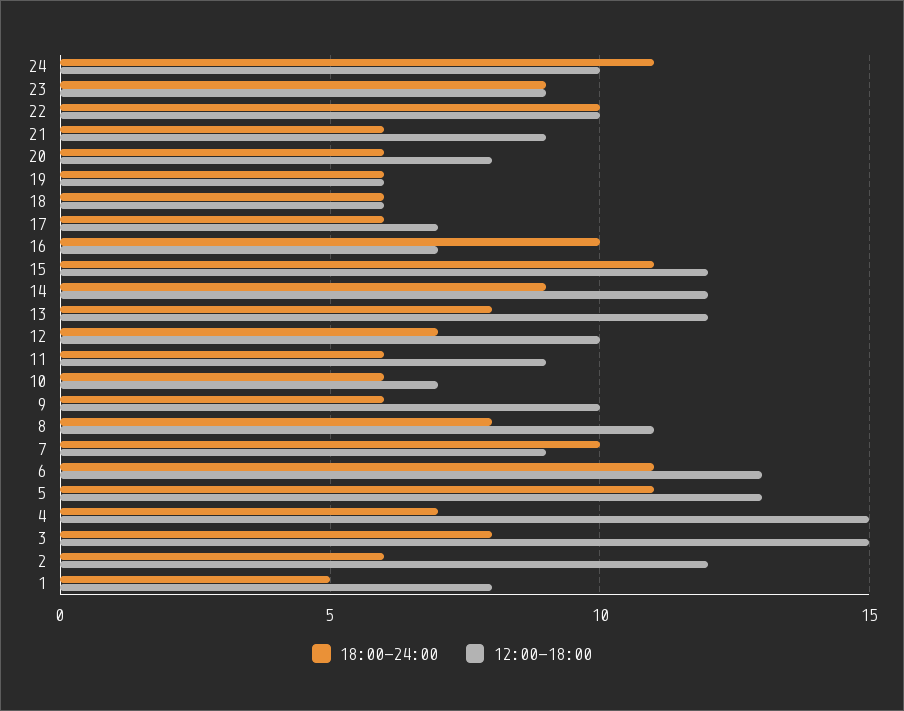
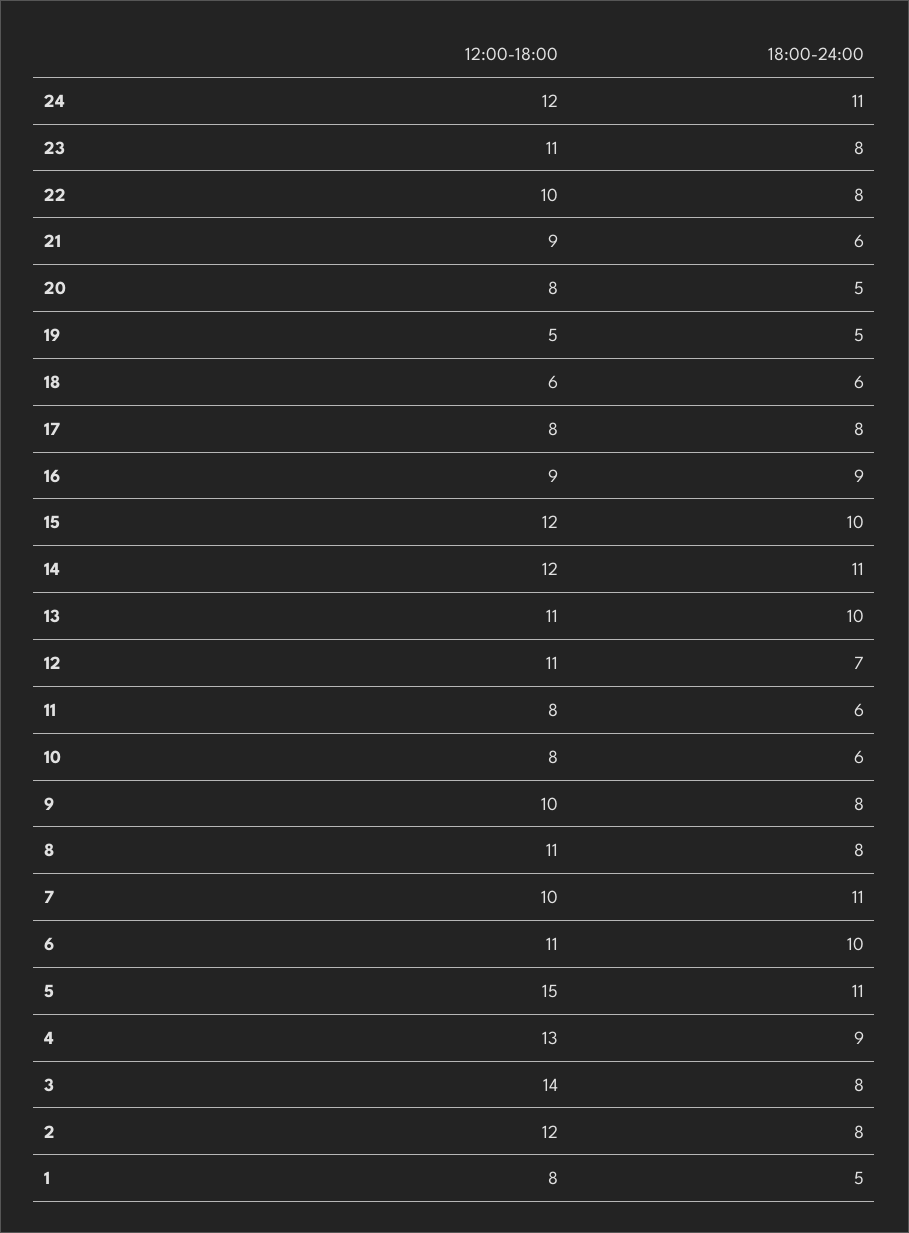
  {
    "18:00-24:00": {
      "24": 11,
-     "23": 9,
+     "23": 8,
-     "22": 10,
+     "22": 8,
      "21": 6,
-     "20": 6,
+     "20": 5,
-     "19": 6,
+     "19": 5,
      "18": 6,
-     "17": 6,
+     "17": 8,
-     "16": 10,
+     "16": 9,
-     "15": 11,
+     "15": 10,
-     "14": 9,
+     "14": 11,
-     "13": 8,
+     "13": 10,
      "12": 7,
      "11": 6,
      "10": 6,
-     "9": 6,
+     "9": 8,
      "8": 8,
-     "7": 10,
+     "7": 11,
-     "6": 11,
+     "6": 10,
      "5": 11,
-     "4": 7,
+     "4": 9,
      "3": 8,
-     "2": 6,
+     "2": 8,
      "1": 5
    },
    "12:00-18:00": {
-     "24": 10,
+     "24": 12,
-     "23": 9,
+     "23": 11,
      "22": 10,
      "21": 9,
      "20": 8,
-     "19": 6,
+     "19": 5,
      "18": 6,
-     "17": 7,
+     "17": 8,
-     "16": 7,
+     "16": 9,
      "15": 12,
      "14": 12,
-     "13": 12,
+     "13": 11,
-     "12": 10,
+     "12": 11,
-     "11": 9,
+     "11": 8,
-     "10": 7,
+     "10": 8,
      "9": 10,
      "8": 11,
-     "7": 9,
+     "7": 10,
-     "6": 13,
+     "6": 11,
-     "5": 13,
+     "5": 15,
-     "4": 15,
+     "4": 13,
-     "3": 15,
+     "3": 14,
      "2": 12,
      "1": 8
    }
  }

